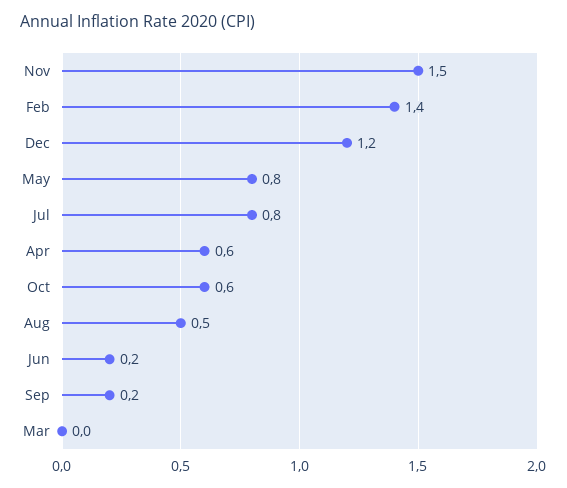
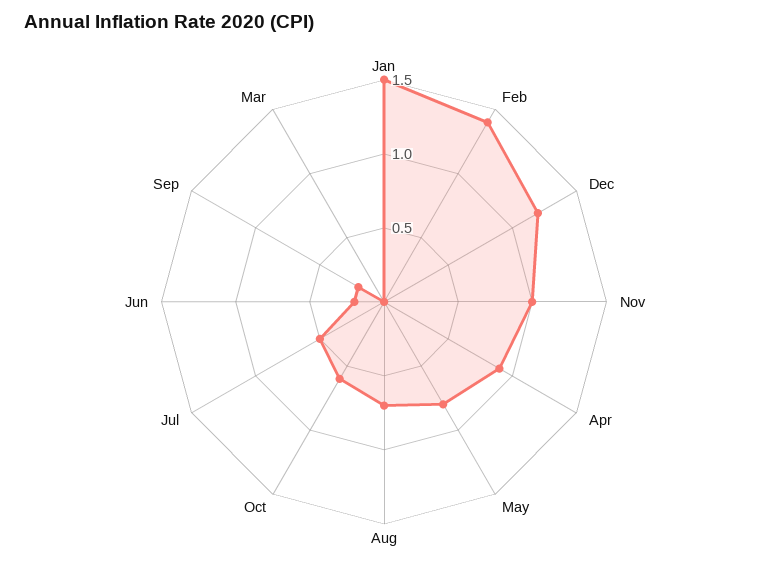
  {
-   "Nov": 1.5,
+   "Nov": 1,
    "Feb": 1.4,
    "Dec": 1.2,
    "May": 0.8,
-   "Jul": 0.8,
+   "Jul": 0.5,
-   "Apr": 0.6,
+   "Apr": 0.9,
    "Oct": 0.6,
-   "Aug": 0.5,
+   "Aug": 0.7,
    "Jun": 0.2,
    "Sep": 0.2,
-   "Mar": 0
+   "Mar": 0,
+   "Jan": 1.5
  }

